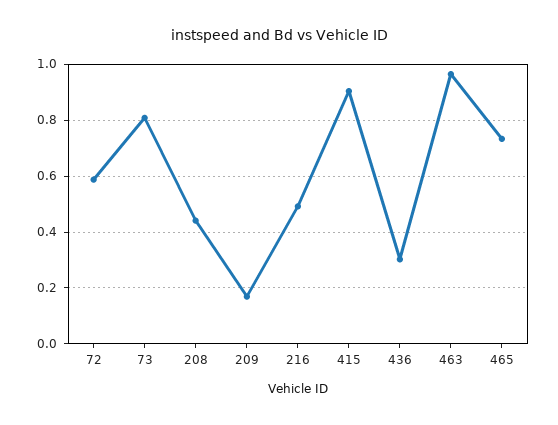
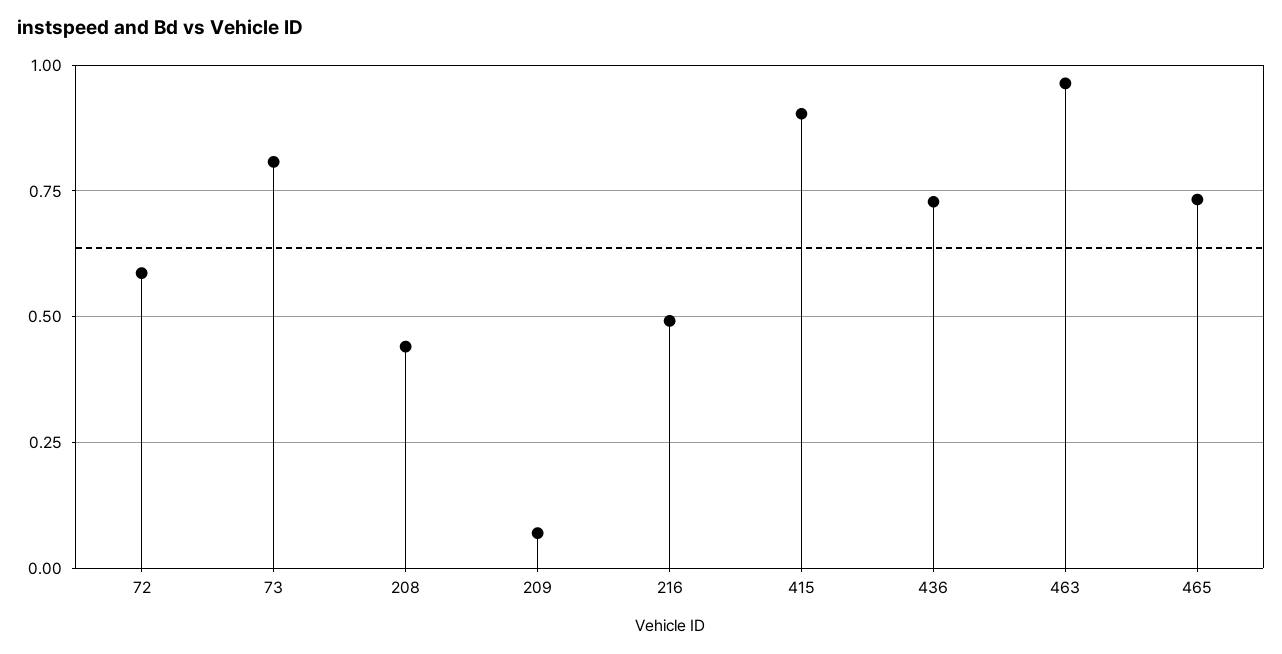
  {
    "72": 0.575,
    "73": 0.8,
    "208": 0.45,
-   "209": 0.175,
+   "209": 0.075,
    "216": 0.5,
    "415": 0.9,
-   "436": 0.3,
+   "436": 0.725,
    "463": 0.975,
    "465": 0.725
  }

